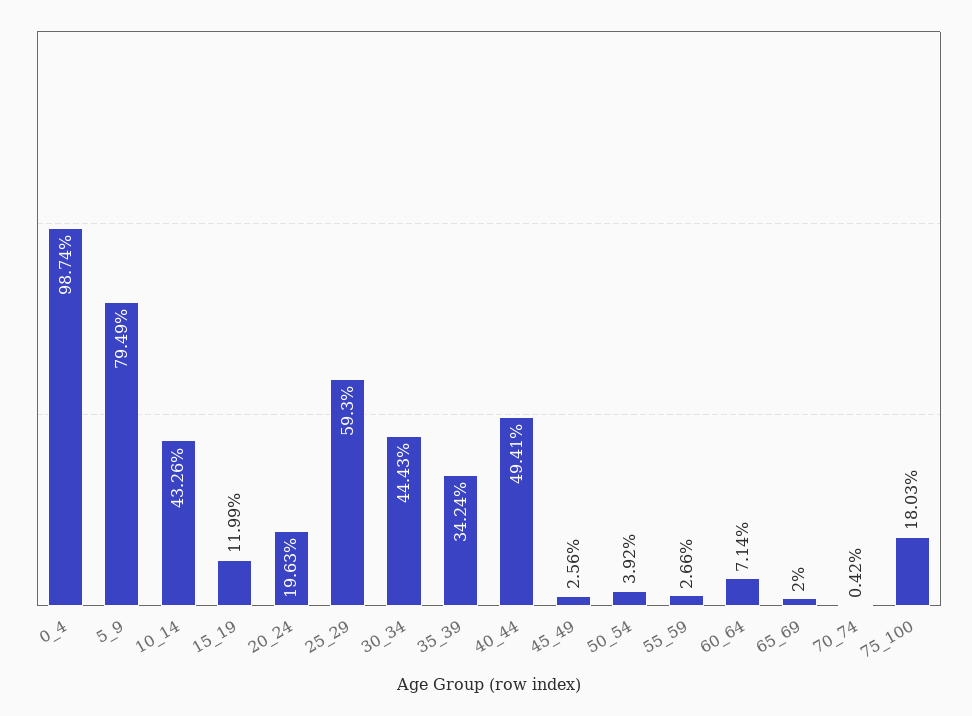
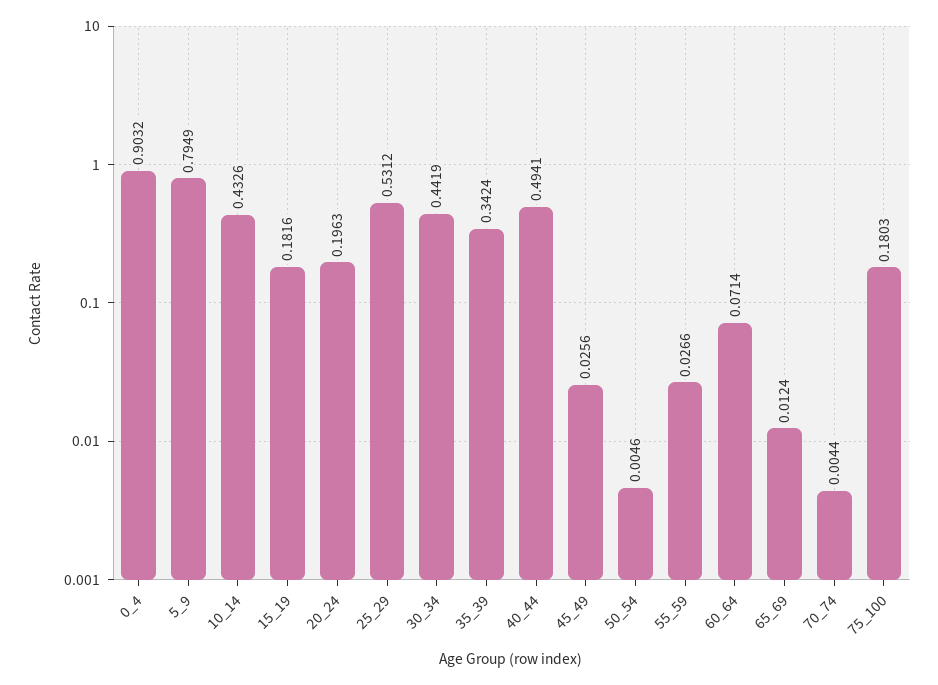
  {
-   "0_4": 0.9874,
+   "0_4": 0.9032,
    "5_9": 0.7949,
    "10_14": 0.4326,
-   "15_19": 0.1199,
+   "15_19": 0.1816,
    "20_24": 0.1963,
-   "25_29": 0.593,
+   "25_29": 0.5312,
-   "30_34": 0.4443,
+   "30_34": 0.4419,
    "35_39": 0.3424,
    "40_44": 0.4941,
    "45_49": 0.0256,
-   "50_54": 0.0392,
+   "50_54": 0.0046,
    "55_59": 0.0266,
    "60_64": 0.0714,
-   "65_69": 0.02,
+   "65_69": 0.0124,
-   "70_74": 0.0042,
+   "70_74": 0.0044,
    "75_100": 0.1803
  }

